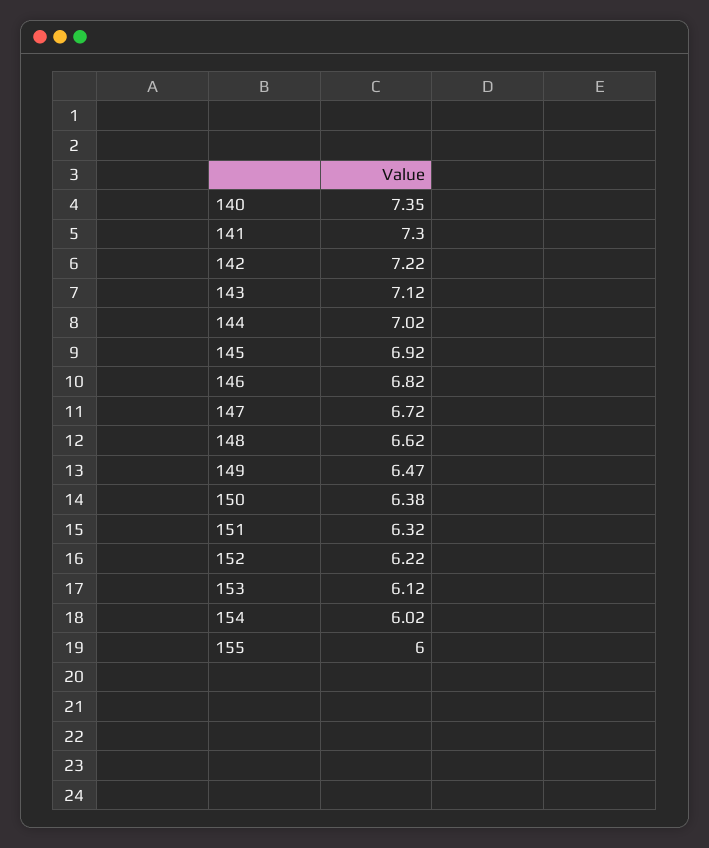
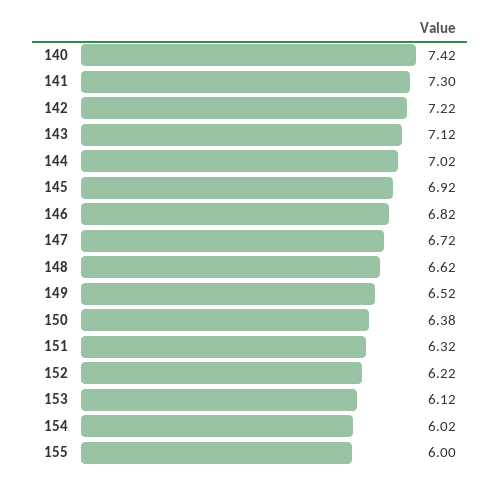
  {
-   "140": 7.35,
+   "140": 7.42,
    "141": 7.3,
    "142": 7.22,
    "143": 7.12,
    "144": 7.02,
    "145": 6.92,
    "146": 6.82,
    "147": 6.72,
    "148": 6.62,
-   "149": 6.47,
+   "149": 6.52,
    "150": 6.38,
    "151": 6.32,
    "152": 6.22,
    "153": 6.12,
    "154": 6.02,
    "155": 6
  }

